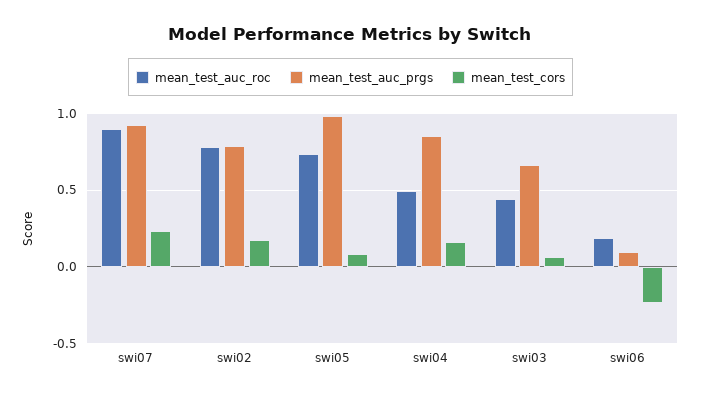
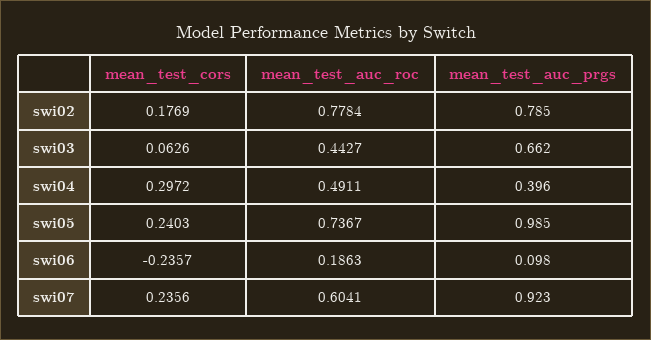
  {
    "mean_test_auc_roc": {
-     "swi07": 0.9,
+     "swi07": 0.6041,
      "swi02": 0.7784,
      "swi05": 0.7367,
      "swi04": 0.4911,
      "swi03": 0.4427,
      "swi06": 0.1863
    },
    "mean_test_auc_prgs": {
      "swi07": 0.923,
      "swi02": 0.785,
      "swi05": 0.985,
-     "swi04": 0.85,
+     "swi04": 0.396,
      "swi03": 0.662,
      "swi06": 0.098
    },
    "mean_test_cors": {
      "swi07": 0.2356,
      "swi02": 0.1769,
-     "swi05": 0.1,
+     "swi05": 0.2403,
-     "swi04": 0.15,
+     "swi04": 0.2972,
      "swi03": 0.0626,
      "swi06": -0.2357
    }
  }

